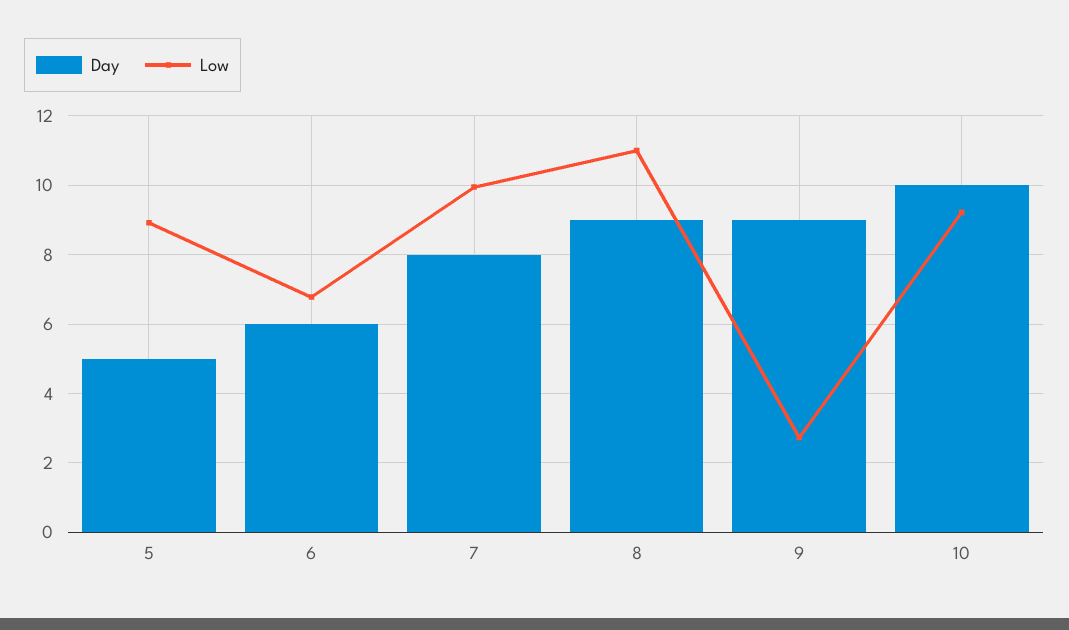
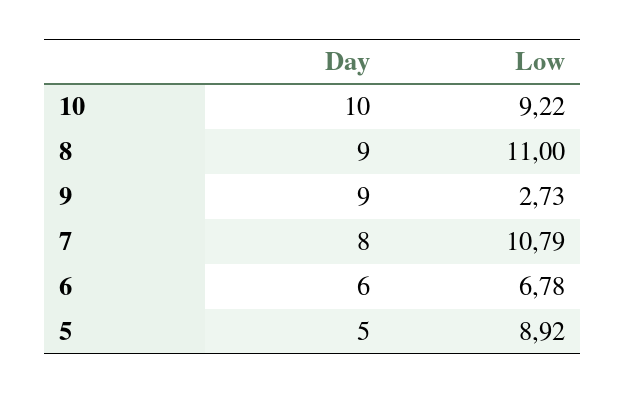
  {
    "Day": {
      "5": 5,
      "6": 6,
      "7": 8,
      "8": 9,
      "9": 9,
      "10": 10
    },
    "Low": {
      "5": 8.92,
      "6": 6.78,
-     "7": 10,
+     "7": 10.79,
      "8": 11,
      "9": 2.73,
      "10": 9.22
    }
  }

